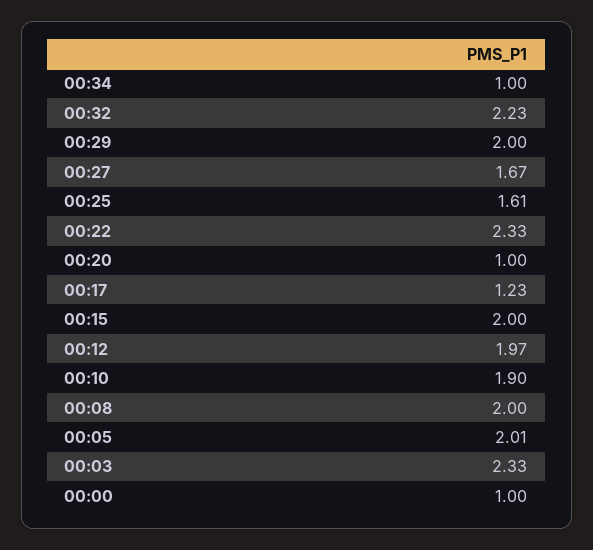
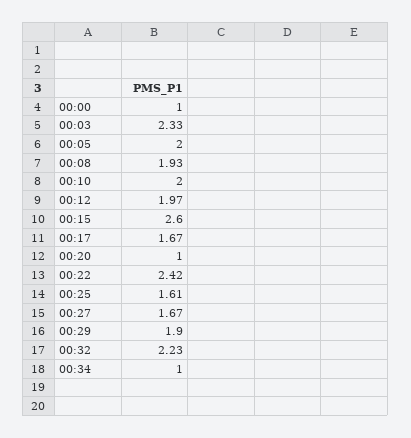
  {
    "00:34": 1,
    "00:32": 2.23,
-   "00:29": 2,
+   "00:29": 1.9,
    "00:27": 1.67,
    "00:25": 1.61,
-   "00:22": 2.33,
+   "00:22": 2.42,
    "00:20": 1,
-   "00:17": 1.23,
+   "00:17": 1.67,
-   "00:15": 2,
+   "00:15": 2.6,
    "00:12": 1.97,
-   "00:10": 1.9,
+   "00:10": 2,
-   "00:08": 2,
+   "00:08": 1.93,
-   "00:05": 2.01,
+   "00:05": 2,
    "00:03": 2.33,
    "00:00": 1
  }

